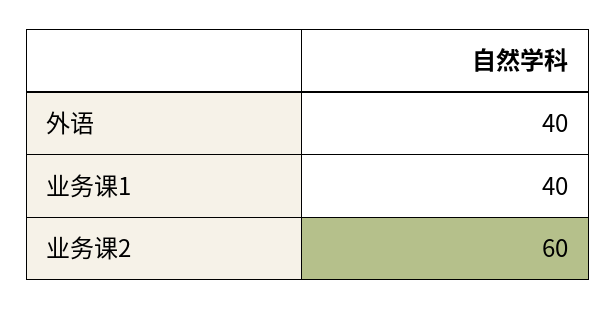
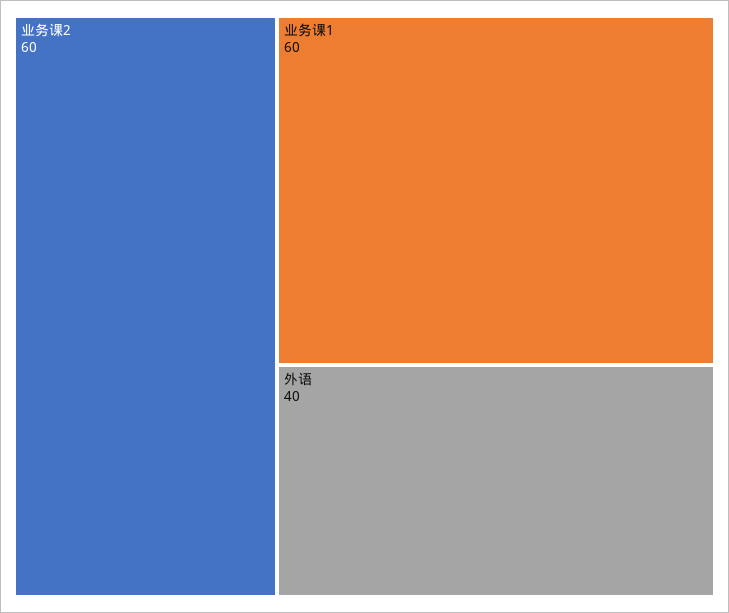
  {
    "外语": 40,
-   "业务课1": 40,
+   "业务课1": 60,
    "业务课2": 60
  }

